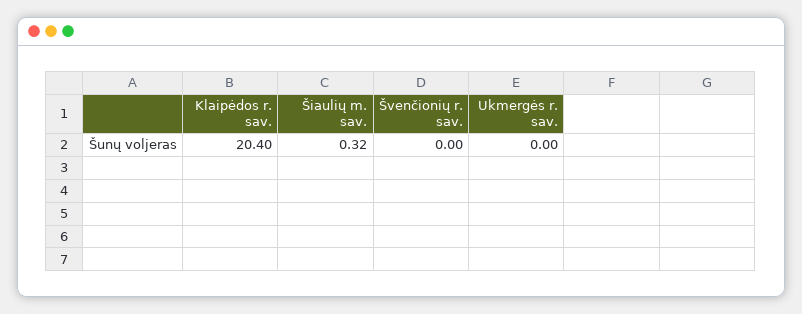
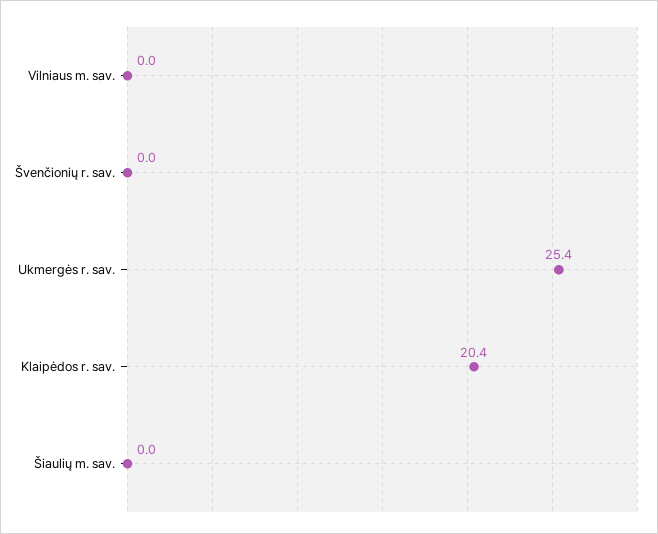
  {
    "Klaipėdos r. sav.": 20.4,
-   "Šiaulių m. sav.": 0.32,
+   "Šiaulių m. sav.": 0,
    "Švenčionių r. sav.": 0,
-   "Ukmergės r. sav.": 0
+   "Ukmergės r. sav.": 25.4,
+   "Vilniaus m. sav.": 0
  }

